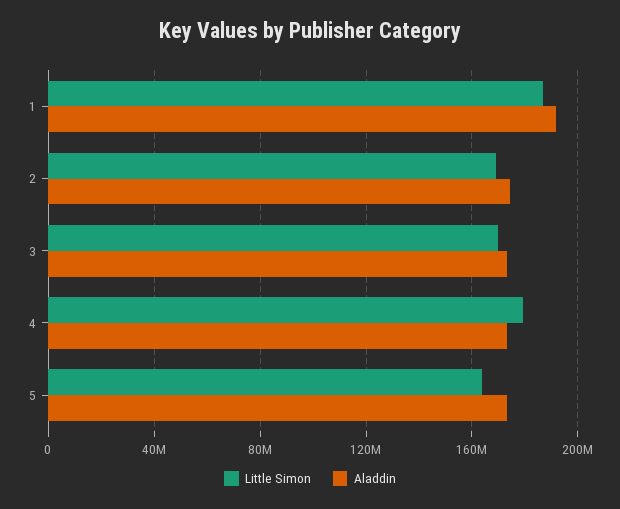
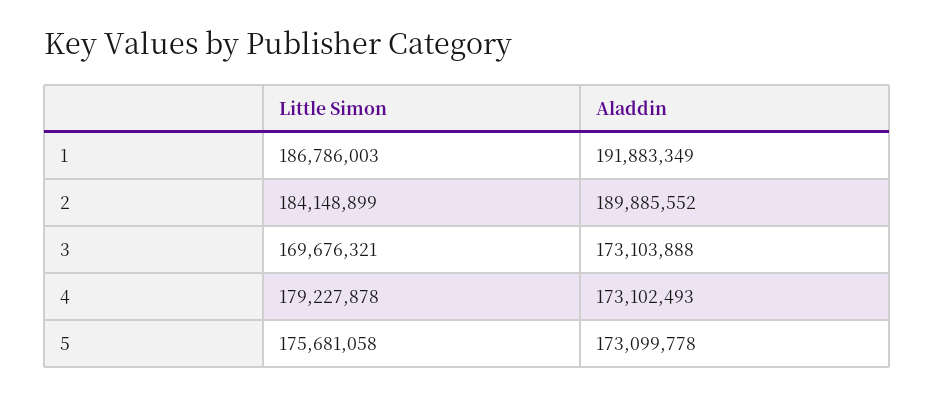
  {
    "Little Simon": {
      "1": 186786003,
-     "2": 170000000,
+     "2": 184148899,
      "3": 169676321,
      "4": 179227878,
-     "5": 165000000
+     "5": 175681058
    },
    "Aladdin": {
      "1": 191883349,
-     "2": 175000000,
+     "2": 189885552,
      "3": 173103888,
      "4": 173102493,
      "5": 173099778
    }
  }

